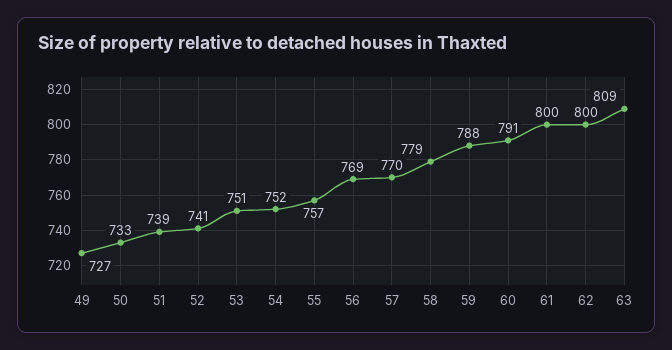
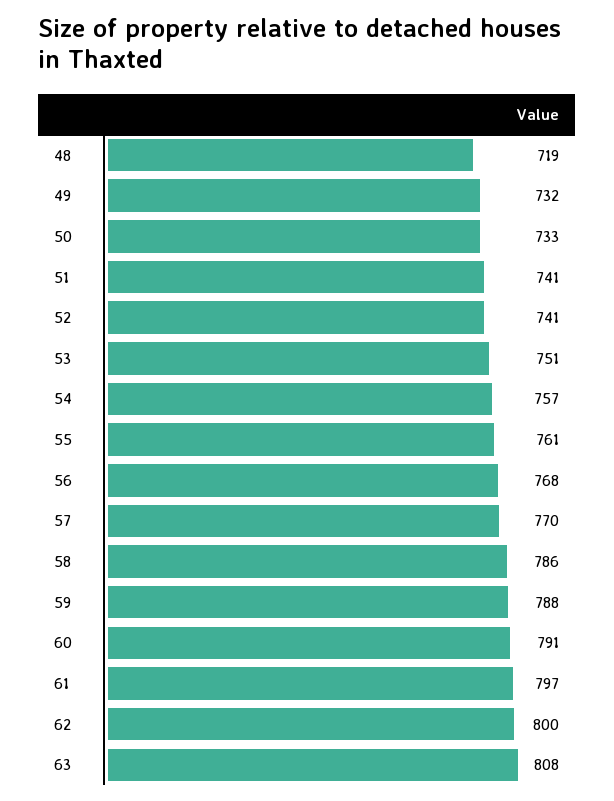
  {
-   "49": 727,
+   "49": 732,
    "50": 733,
-   "51": 739,
+   "51": 741,
    "52": 741,
    "53": 751,
-   "54": 752,
+   "54": 757,
-   "55": 757,
+   "55": 761,
-   "56": 769,
+   "56": 768,
    "57": 770,
-   "58": 779,
+   "58": 786,
    "59": 788,
    "60": 791,
-   "61": 800,
+   "61": 797,
    "62": 800,
-   "63": 809
+   "63": 808,
+   "48": 719
  }

